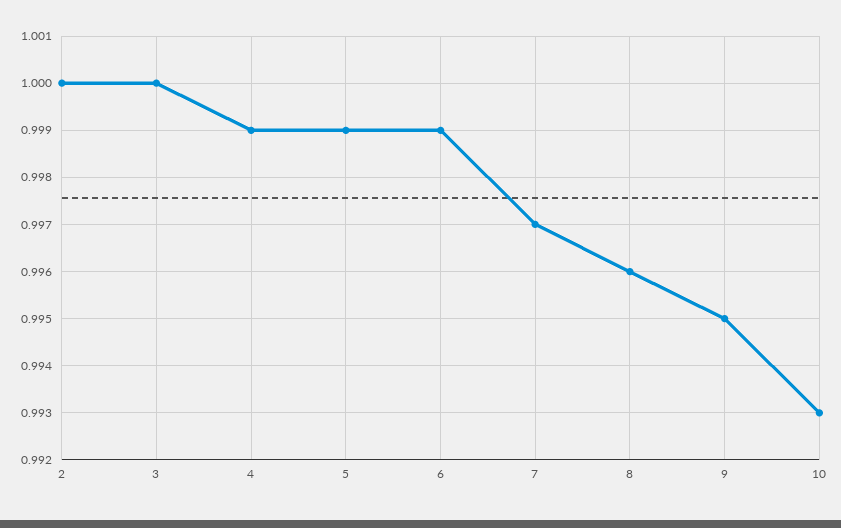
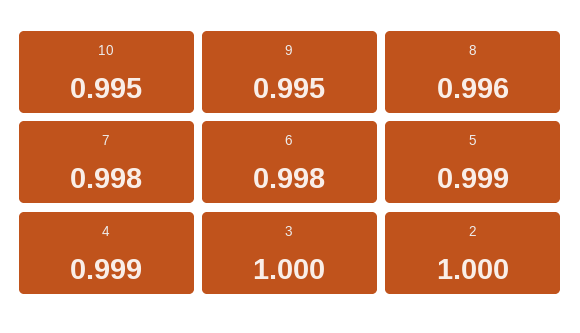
  {
    "2": 1,
    "3": 1,
    "4": 0.999,
    "5": 0.999,
-   "6": 0.999,
+   "6": 0.998,
-   "7": 0.997,
+   "7": 0.998,
    "8": 0.996,
    "9": 0.995,
-   "10": 0.993
+   "10": 0.995
  }

